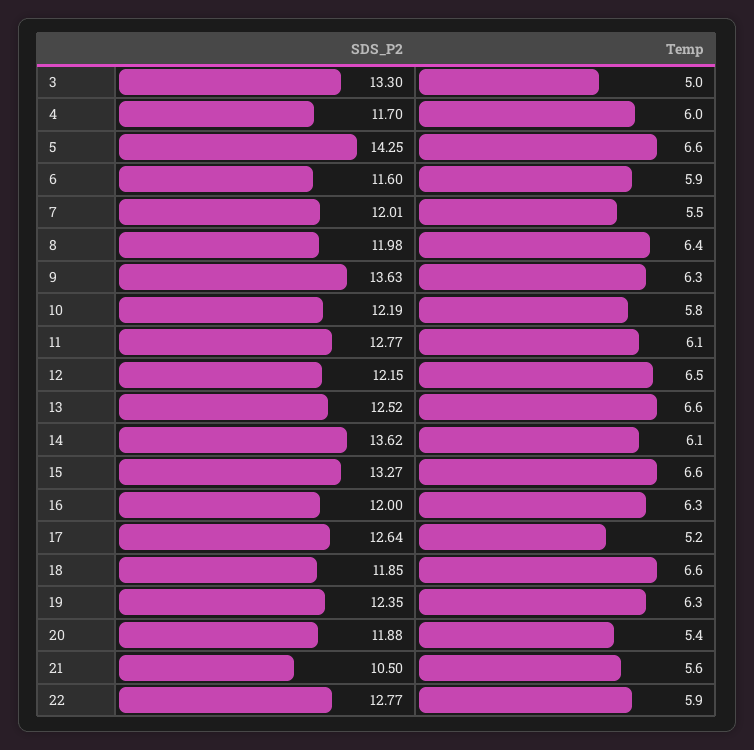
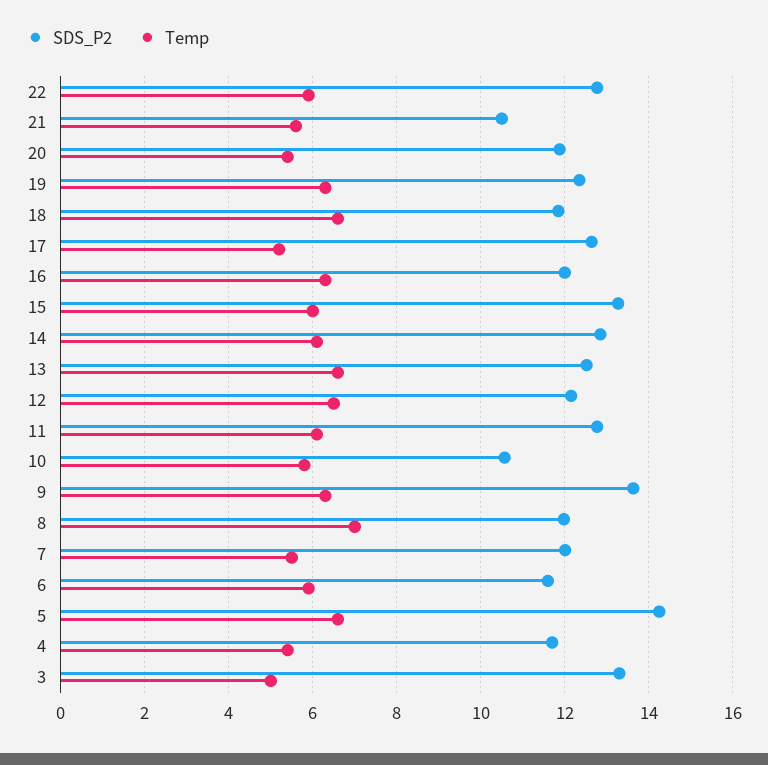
  {
    "SDS_P2": {
      "3": 13.3,
      "4": 11.7,
      "5": 14.25,
      "6": 11.6,
      "7": 12.01,
      "8": 11.98,
      "9": 13.63,
-     "10": 12.19,
+     "10": 10.6,
      "11": 12.77,
      "12": 12.15,
      "13": 12.52,
-     "14": 13.62,
+     "14": 12.8,
      "15": 13.27,
      "16": 12,
      "17": 12.64,
      "18": 11.85,
      "19": 12.35,
      "20": 11.88,
      "21": 10.5,
      "22": 12.77
    },
    "Temp": {
      "3": 5,
-     "4": 6,
+     "4": 5.4,
      "5": 6.6,
      "6": 5.9,
      "7": 5.5,
-     "8": 6.4,
+     "8": 7,
      "9": 6.3,
      "10": 5.8,
      "11": 6.1,
      "12": 6.5,
      "13": 6.6,
      "14": 6.1,
-     "15": 6.6,
+     "15": 6,
      "16": 6.3,
      "17": 5.2,
      "18": 6.6,
      "19": 6.3,
      "20": 5.4,
      "21": 5.6,
      "22": 5.9
    }
  }

